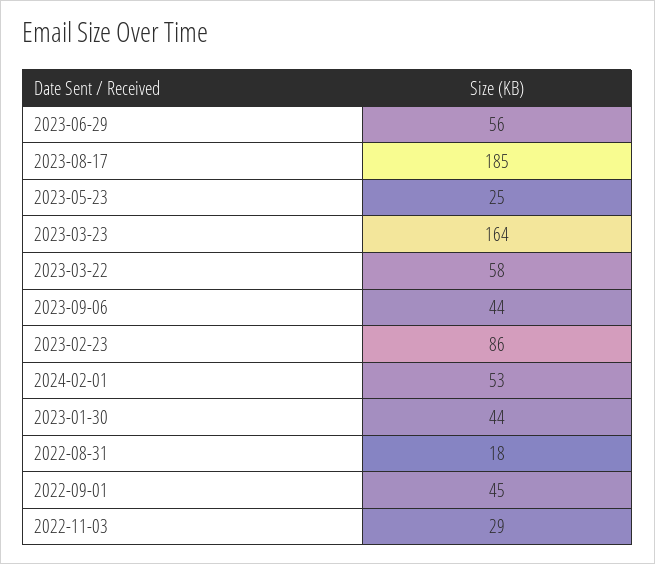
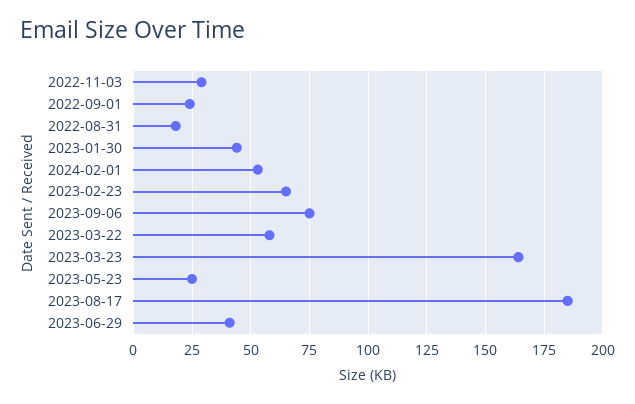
  {
-   "2023-06-29": 56,
+   "2023-06-29": 40,
    "2023-08-17": 185,
    "2023-05-23": 25,
    "2023-03-23": 164,
    "2023-03-22": 58,
-   "2023-09-06": 44,
+   "2023-09-06": 75,
-   "2023-02-23": 86,
+   "2023-02-23": 65,
    "2024-02-01": 53,
    "2023-01-30": 44,
    "2022-08-31": 18,
-   "2022-09-01": 45,
+   "2022-09-01": 25,
    "2022-11-03": 29
  }

